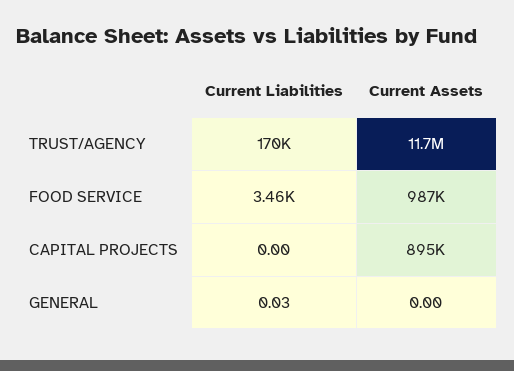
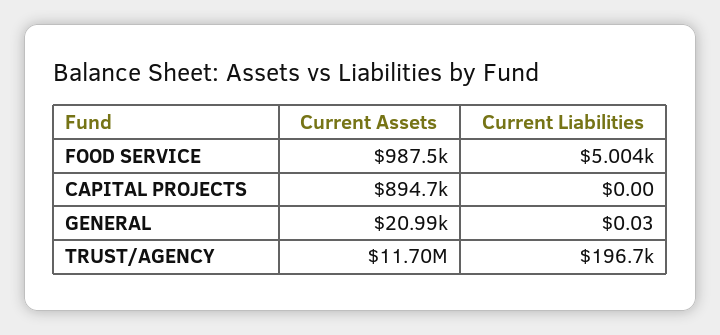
  {
    "Current Liabilities": {
-     "TRUST/AGENCY": 170000,
+     "TRUST/AGENCY": 196700,
-     "FOOD SERVICE": 3460,
+     "FOOD SERVICE": 5004,
      "CAPITAL PROJECTS": 0,
      "GENERAL": 0.03
    },
    "Current Assets": {
      "TRUST/AGENCY": 11700000,
      "FOOD SERVICE": 987500,
      "CAPITAL PROJECTS": 894700,
-     "GENERAL": 0
+     "GENERAL": 20990
    }
  }

